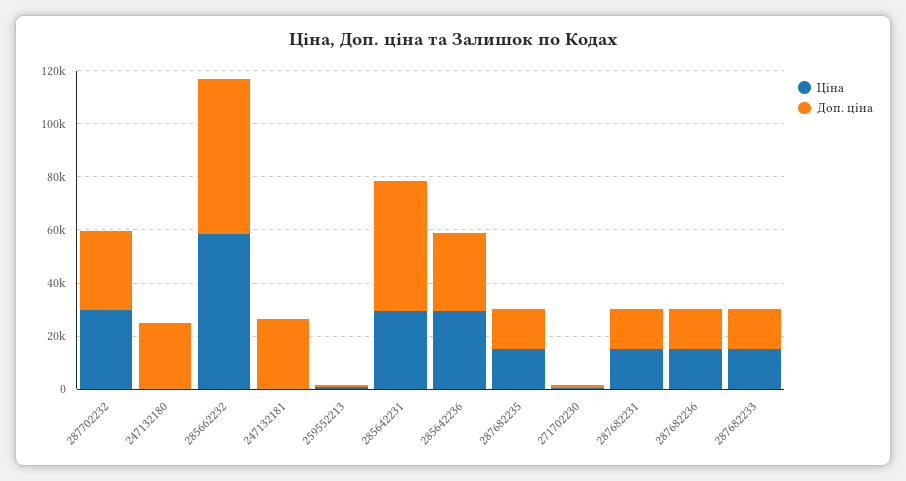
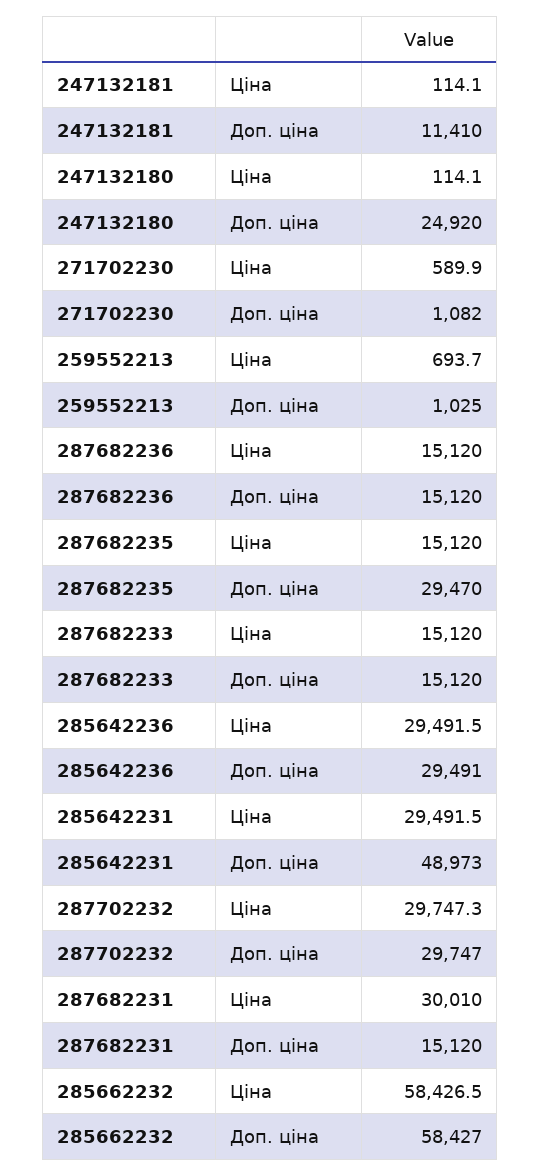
  {
    "Ціна": {
      "287702232": 29747.3,
      "247132180": 114.1,
      "285662232": 58426.5,
      "247132181": 114.1,
      "259552213": 693.7,
      "285642231": 29491.5,
      "285642236": 29491.5,
      "287682235": 15120,
      "271702230": 589.9,
-     "287682231": 15000,
+     "287682231": 30010,
      "287682236": 15120,
      "287682233": 15120
    },
    "Доп. ціна": {
      "287702232": 29747,
      "247132180": 24920,
      "285662232": 58427,
-     "247132181": 25000,
+     "247132181": 11410,
      "259552213": 1025,
      "285642231": 48973,
      "285642236": 29491,
-     "287682235": 15000,
+     "287682235": 29470,
      "271702230": 1082,
      "287682231": 15120,
      "287682236": 15120,
      "287682233": 15120
    }
  }

